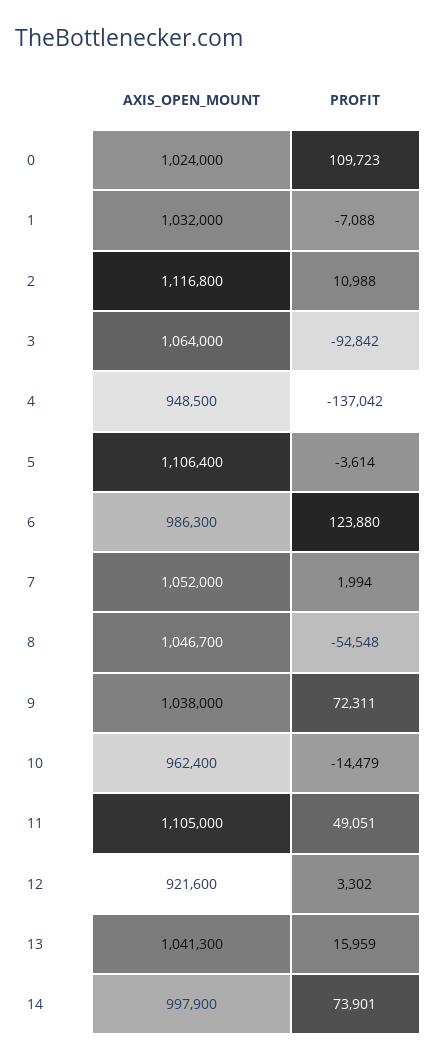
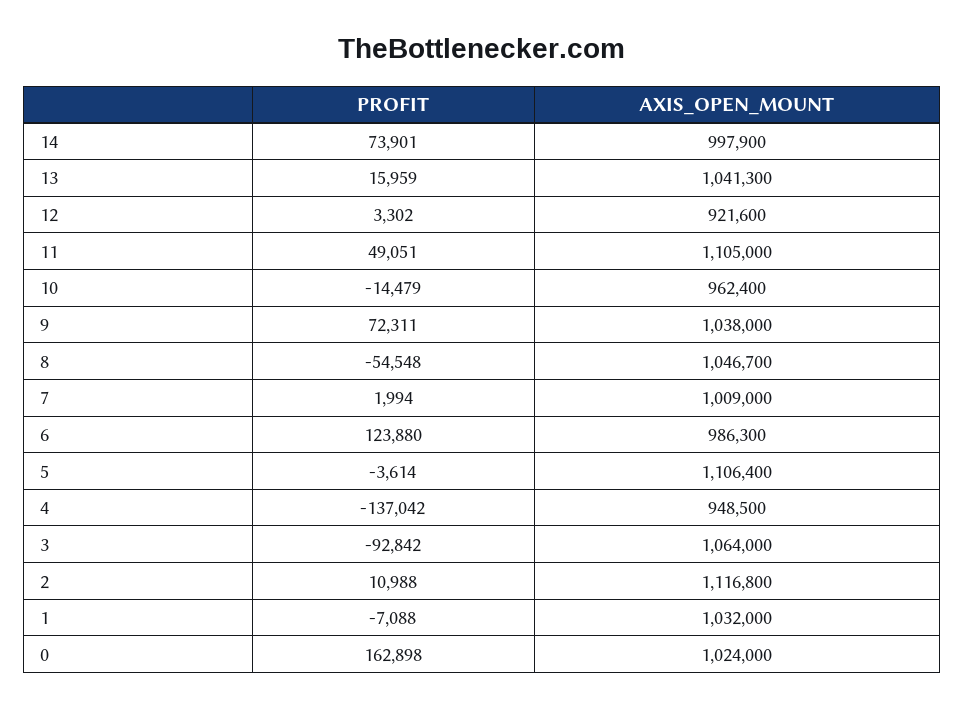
  {
    "AXIS_OPEN_MOUNT": {
      "0": 1024000,
      "1": 1032000,
      "2": 1116800,
      "3": 1064000,
      "4": 948500,
      "5": 1106400,
      "6": 986300,
-     "7": 1052000,
+     "7": 1009000,
      "8": 1046700,
      "9": 1038000,
      "10": 962400,
      "11": 1105000,
      "12": 921600,
      "13": 1041300,
      "14": 997900
    },
    "PROFIT": {
-     "0": 109723,
+     "0": 162898,
      "1": -7088,
      "2": 10988,
      "3": -92842,
      "4": -137042,
      "5": -3614,
      "6": 123880,
      "7": 1994,
      "8": -54548,
      "9": 72311,
      "10": -14479,
      "11": 49051,
      "12": 3302,
      "13": 15959,
      "14": 73901
    }
  }

